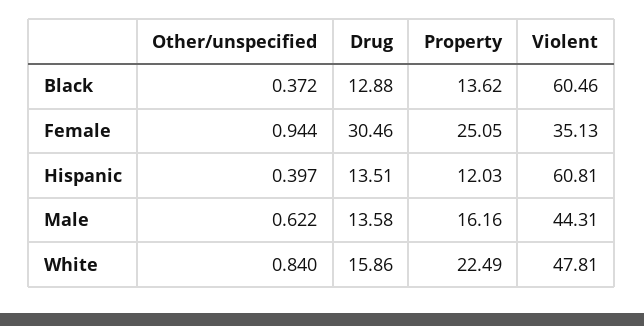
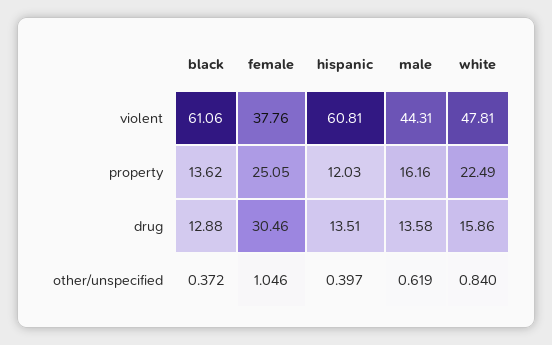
  {
    "Other/unspecified": {
      "Black": 0.372,
-     "Female": 0.944,
+     "Female": 1.046,
      "Hispanic": 0.397,
-     "Male": 0.622,
+     "Male": 0.619,
      "White": 0.84
    },
    "Drug": {
      "Black": 12.88,
      "Female": 30.46,
      "Hispanic": 13.51,
      "Male": 13.58,
      "White": 15.86
    },
    "Property": {
      "Black": 13.62,
      "Female": 25.05,
      "Hispanic": 12.03,
      "Male": 16.16,
      "White": 22.49
    },
    "Violent": {
-     "Black": 60.46,
+     "Black": 61.06,
-     "Female": 35.13,
+     "Female": 37.76,
      "Hispanic": 60.81,
      "Male": 44.31,
      "White": 47.81
    }
  }

